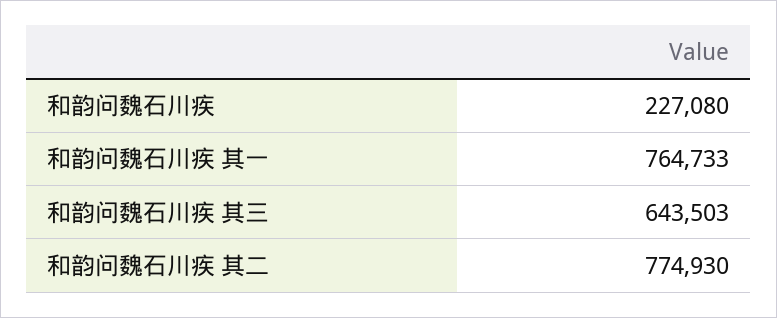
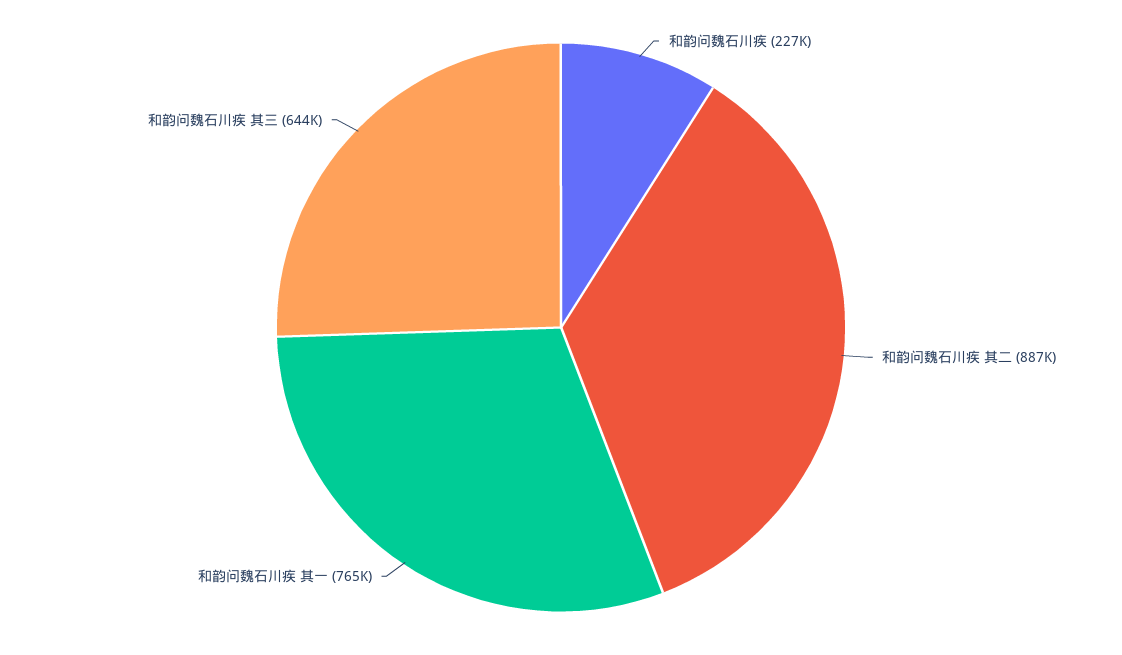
  {
    "和韵问魏石川疾": 227080,
    "和韵问魏石川疾 其一": 764733,
    "和韵问魏石川疾 其三": 643503,
-   "和韵问魏石川疾 其二": 774930
+   "和韵问魏石川疾 其二": 887000
  }

